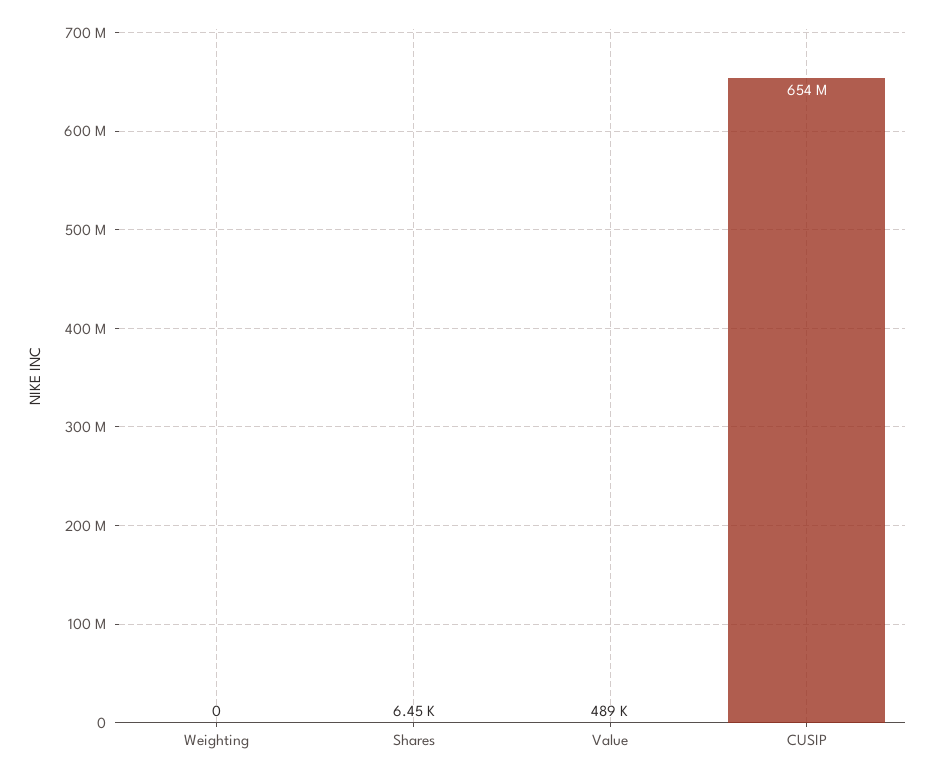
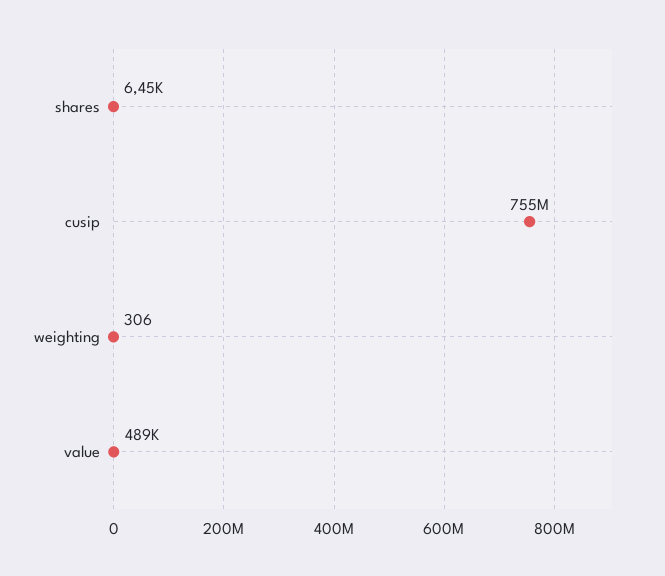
  {
-   "Weighting": 0,
+   "Weighting": 306,
    "Shares": 6450,
    "Value": 489000,
-   "CUSIP": 654000000
+   "CUSIP": 755000000
  }

